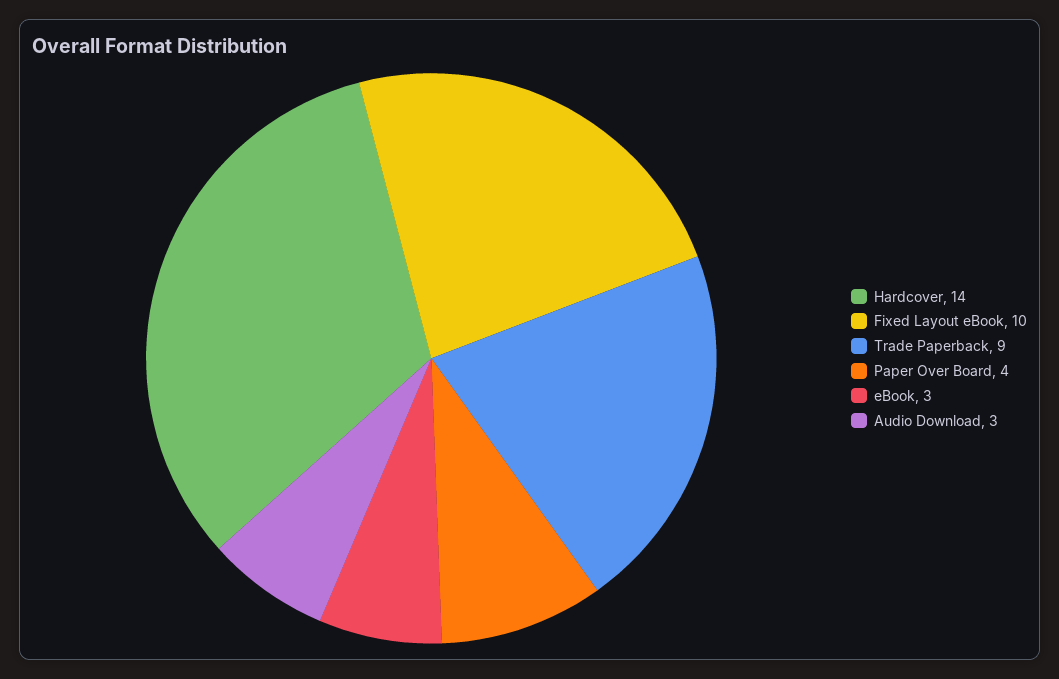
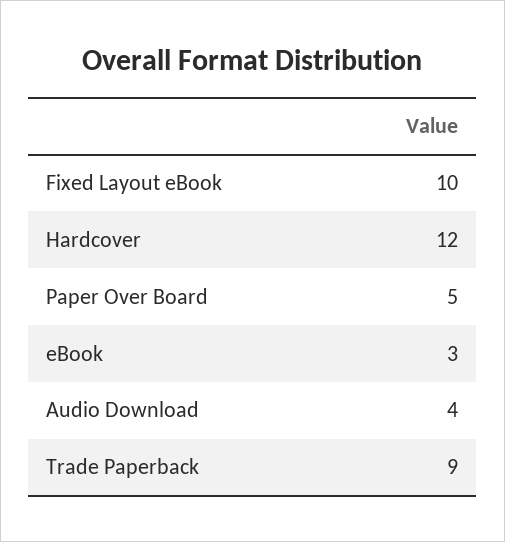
  {
-   "Hardcover": 14,
+   "Hardcover": 12,
    "Fixed Layout eBook": 10,
    "Trade Paperback": 9,
-   "Paper Over Board": 4,
+   "Paper Over Board": 5,
    "eBook": 3,
-   "Audio Download": 3
+   "Audio Download": 4
  }

